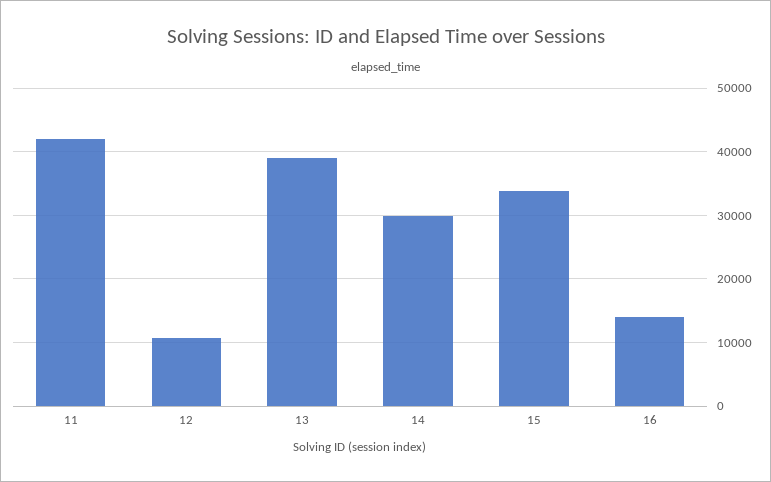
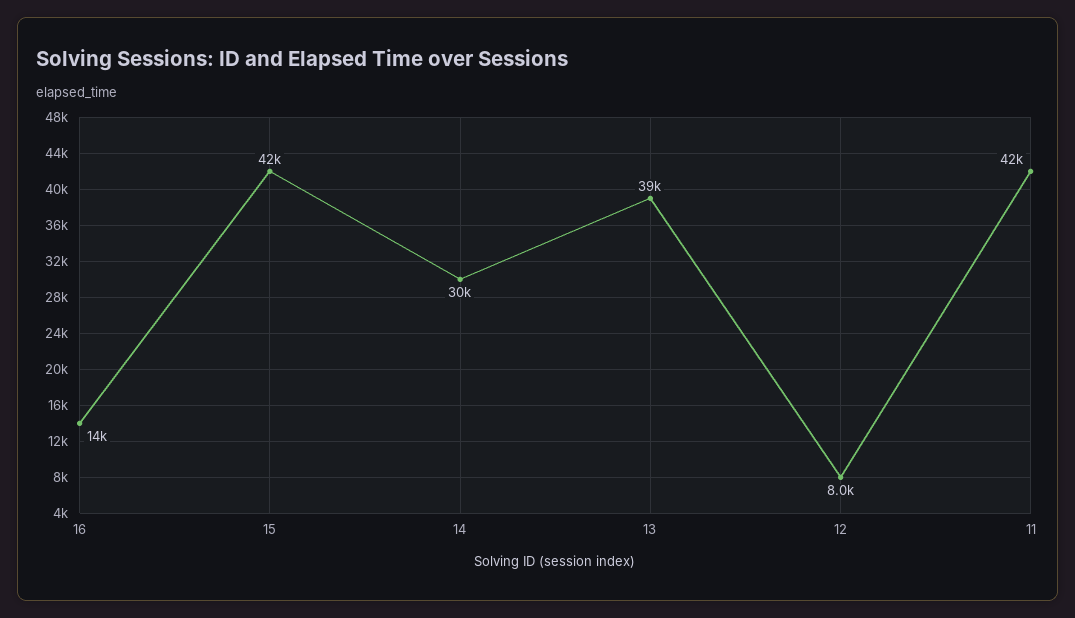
  {
    "11": 42000,
-   "12": 11000,
+   "12": 8000,
    "13": 39000,
    "14": 30000,
-   "15": 34000,
+   "15": 42000,
    "16": 14000
  }

